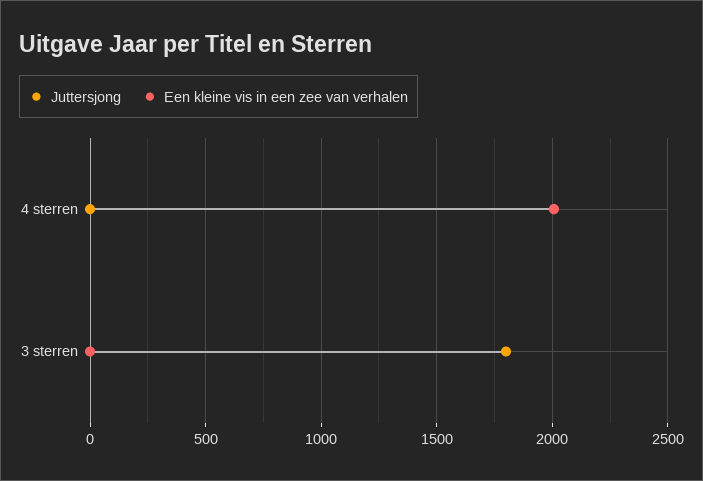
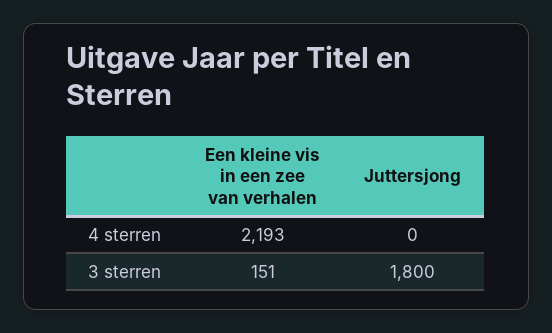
  {
    "Juttersjong": {
      "4 sterren": 0,
      "3 sterren": 1800
    },
    "Een kleine vis in een zee van verhalen": {
-     "4 sterren": 2000,
+     "4 sterren": 2193,
-     "3 sterren": 0
+     "3 sterren": 151
    }
  }

